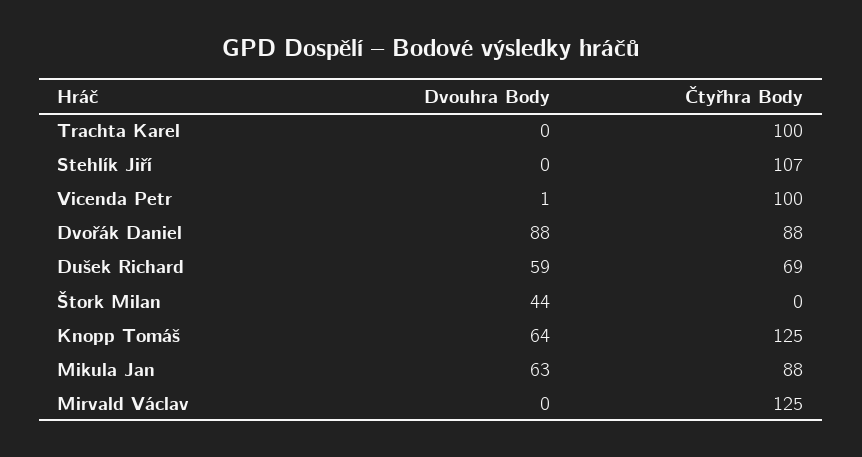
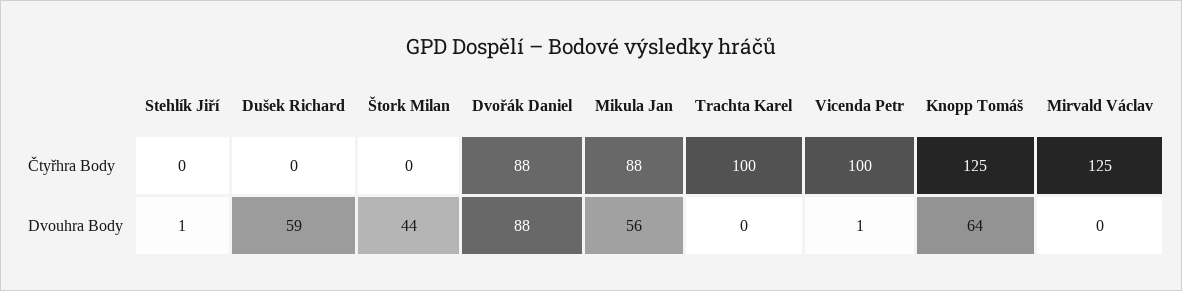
  {
    "Dvouhra Body": {
      "Trachta Karel": 0,
-     "Stehlík Jiří": 0,
+     "Stehlík Jiří": 1,
      "Vicenda Petr": 1,
      "Dvořák Daniel": 88,
      "Dušek Richard": 59,
      "Štork Milan": 44,
      "Knopp Tomáš": 64,
-     "Mikula Jan": 63,
+     "Mikula Jan": 56,
      "Mirvald Václav": 0
    },
    "Čtyřhra Body": {
      "Trachta Karel": 100,
-     "Stehlík Jiří": 107,
+     "Stehlík Jiří": 0,
      "Vicenda Petr": 100,
      "Dvořák Daniel": 88,
-     "Dušek Richard": 69,
+     "Dušek Richard": 0,
      "Štork Milan": 0,
      "Knopp Tomáš": 125,
      "Mikula Jan": 88,
      "Mirvald Václav": 125
    }
  }

